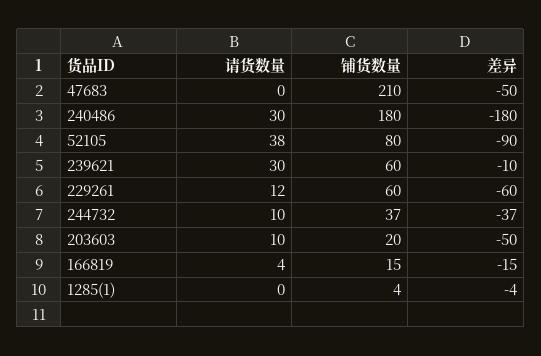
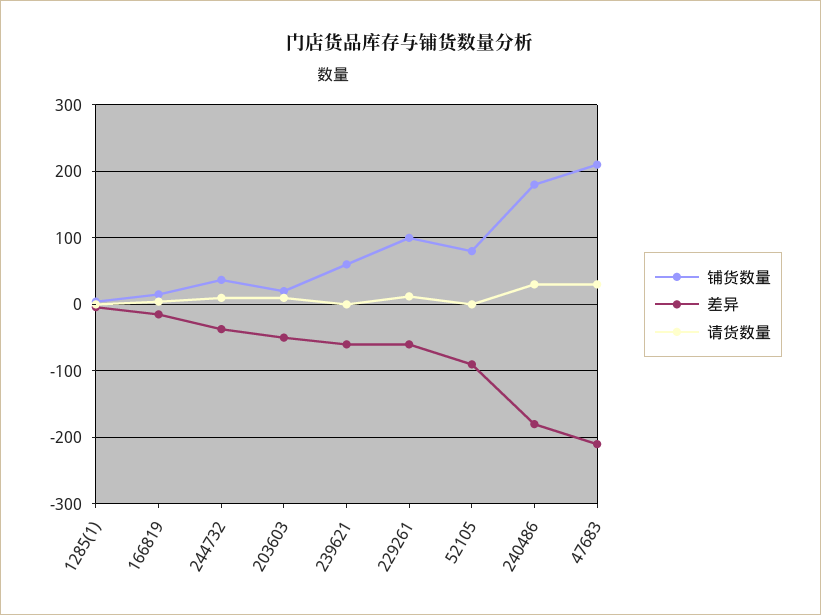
  {
    "请货数量": {
-     "47683": 0,
+     "47683": 30,
      "240486": 30,
-     "52105": 38,
+     "52105": 0,
-     "239621": 30,
+     "239621": 0,
      "229261": 12,
      "244732": 10,
      "203603": 10,
      "166819": 4,
      "1285(1)": 0
    },
    "铺货数量": {
      "47683": 210,
      "240486": 180,
      "52105": 80,
      "239621": 60,
-     "229261": 60,
+     "229261": 100,
      "244732": 37,
      "203603": 20,
      "166819": 15,
      "1285(1)": 4
    },
    "差异": {
-     "47683": -50,
+     "47683": -210,
      "240486": -180,
      "52105": -90,
-     "239621": -10,
+     "239621": -60,
      "229261": -60,
      "244732": -37,
      "203603": -50,
      "166819": -15,
      "1285(1)": -4
    }
  }

